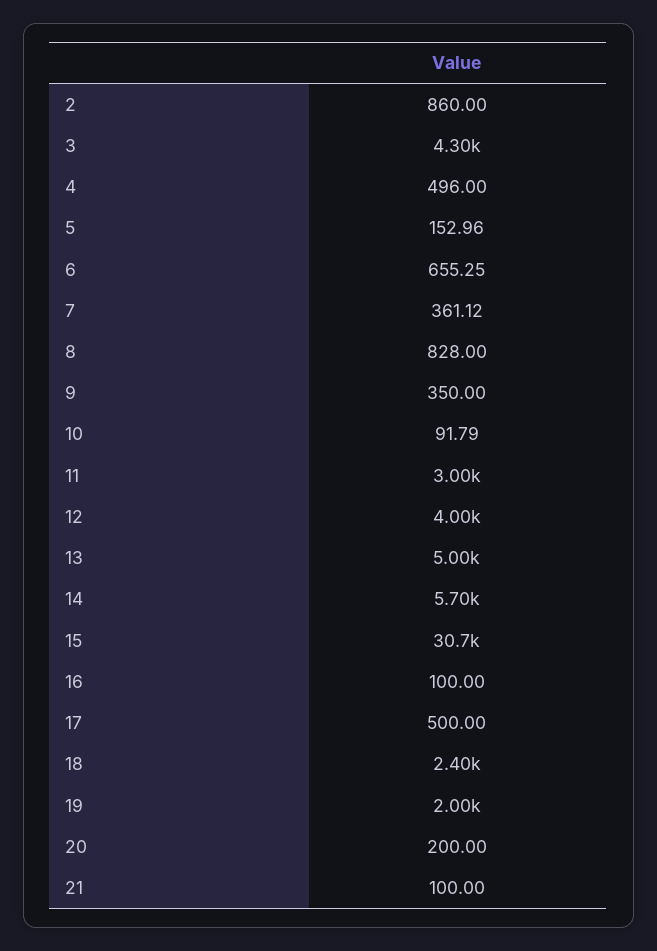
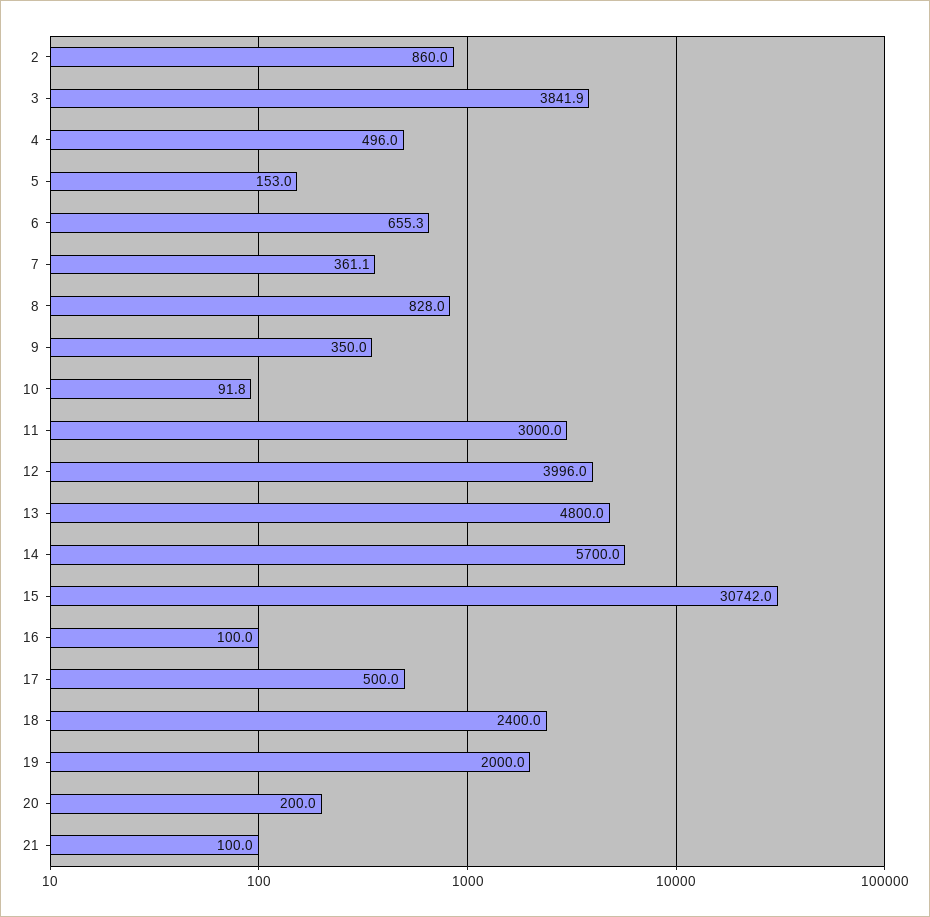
  {
    "2": 860,
-   "3": 4300,
+   "3": 3841.9,
    "4": 496,
    "5": 152.96,
    "6": 655.25,
    "7": 361.12,
    "8": 828,
    "9": 350,
    "10": 91.79,
    "11": 3000,
    "12": 3996,
-   "13": 5000,
+   "13": 4800,
    "14": 5700,
    "15": 30742,
    "16": 100,
    "17": 500,
    "18": 2400,
    "19": 2000,
    "20": 200,
    "21": 100
  }

